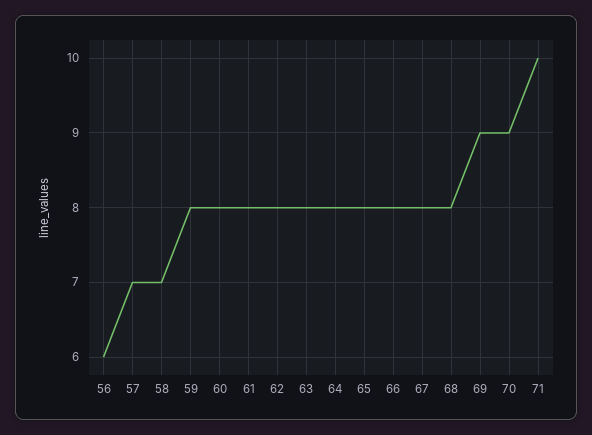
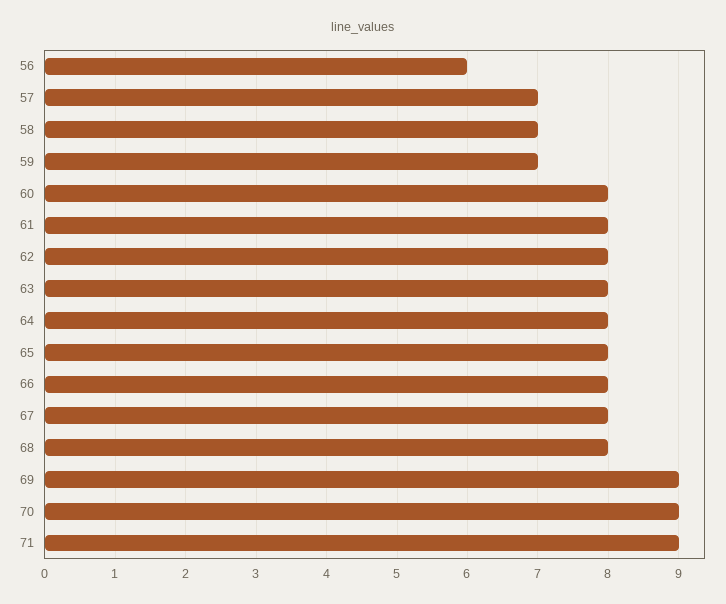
  {
    "56": 6,
    "57": 7,
    "58": 7,
-   "59": 8,
+   "59": 7,
    "60": 8,
    "61": 8,
    "62": 8,
    "63": 8,
    "64": 8,
    "65": 8,
    "66": 8,
    "67": 8,
    "68": 8,
    "69": 9,
    "70": 9,
-   "71": 10
+   "71": 9
  }

